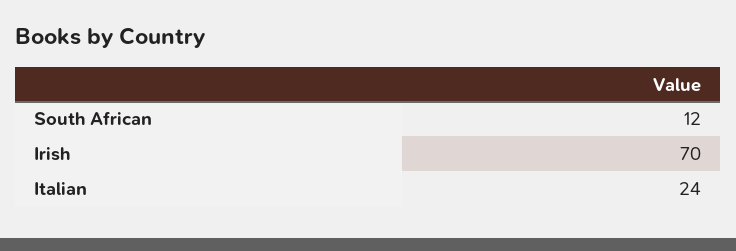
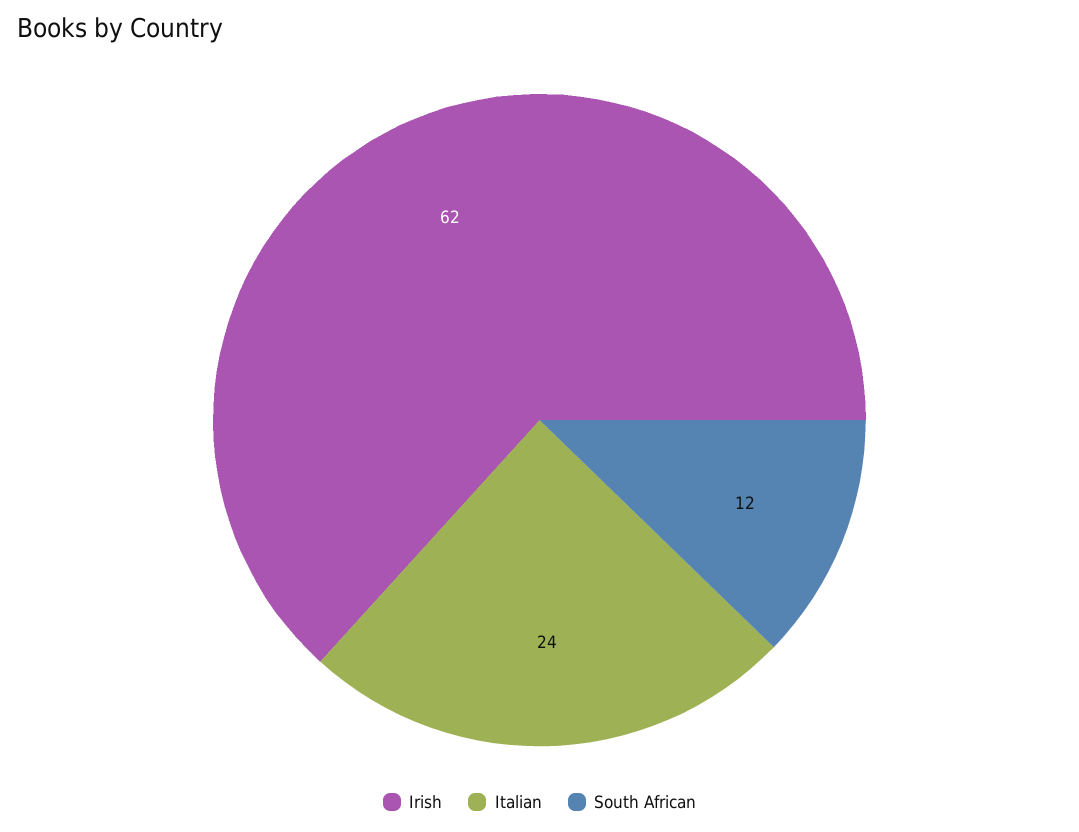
  {
    "South African": 12,
-   "Irish": 70,
+   "Irish": 62,
    "Italian": 24
  }

